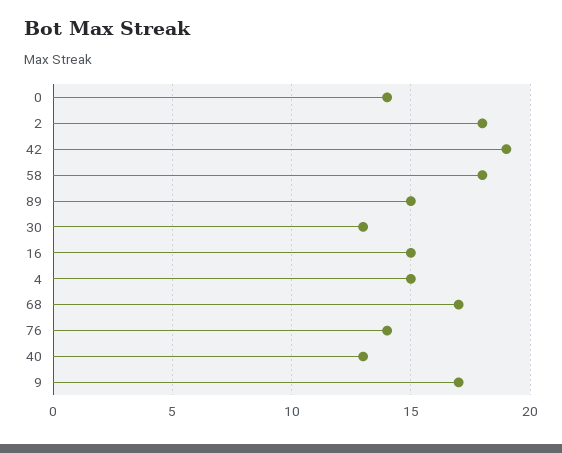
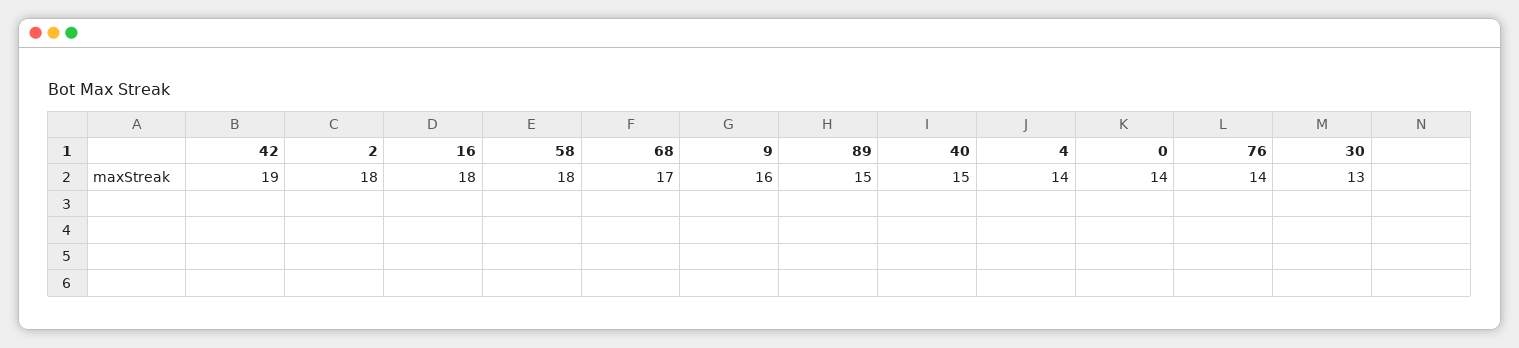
  {
    "0": 14,
    "2": 18,
    "42": 19,
    "58": 18,
    "89": 15,
    "30": 13,
-   "16": 15,
+   "16": 18,
-   "4": 15,
+   "4": 14,
    "68": 17,
    "76": 14,
-   "40": 13,
+   "40": 15,
-   "9": 17
+   "9": 16
  }

